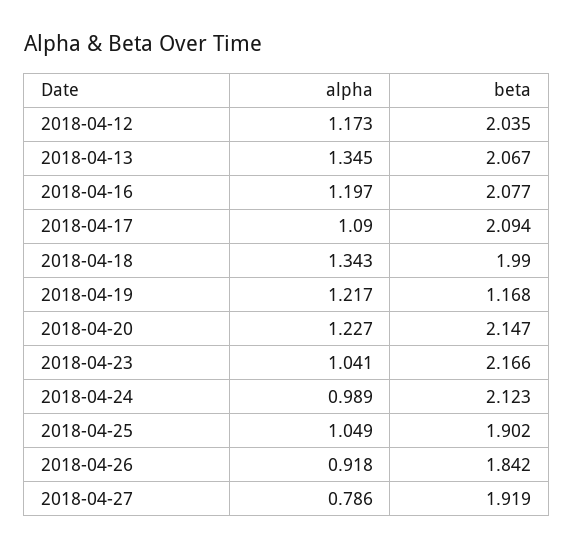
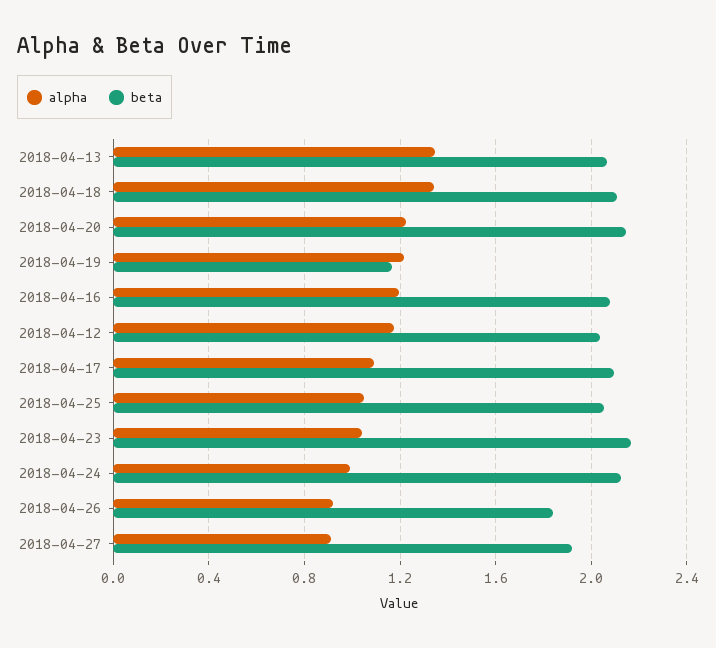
  {
    "alpha": {
      "2018-04-12": 1.173,
      "2018-04-13": 1.345,
      "2018-04-16": 1.197,
      "2018-04-17": 1.09,
      "2018-04-18": 1.343,
      "2018-04-19": 1.217,
      "2018-04-20": 1.227,
      "2018-04-23": 1.041,
      "2018-04-24": 0.989,
      "2018-04-25": 1.049,
      "2018-04-26": 0.918,
-     "2018-04-27": 0.786
+     "2018-04-27": 0.9
    },
    "beta": {
      "2018-04-12": 2.035,
      "2018-04-13": 2.067,
      "2018-04-16": 2.077,
      "2018-04-17": 2.094,
-     "2018-04-18": 1.99,
+     "2018-04-18": 2.1,
      "2018-04-19": 1.168,
      "2018-04-20": 2.147,
      "2018-04-23": 2.166,
      "2018-04-24": 2.123,
-     "2018-04-25": 1.902,
+     "2018-04-25": 2.05,
      "2018-04-26": 1.842,
      "2018-04-27": 1.919
    }
  }

